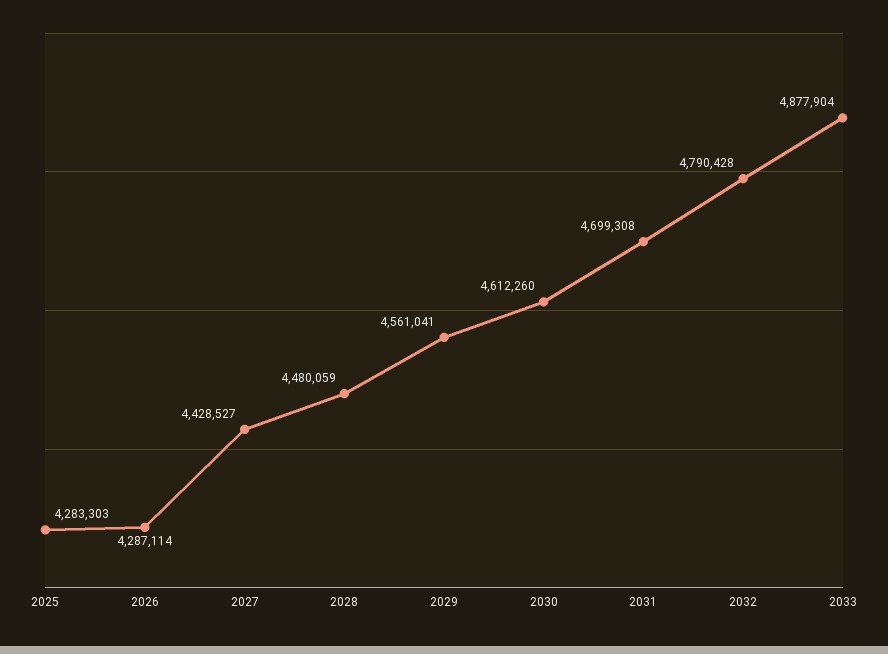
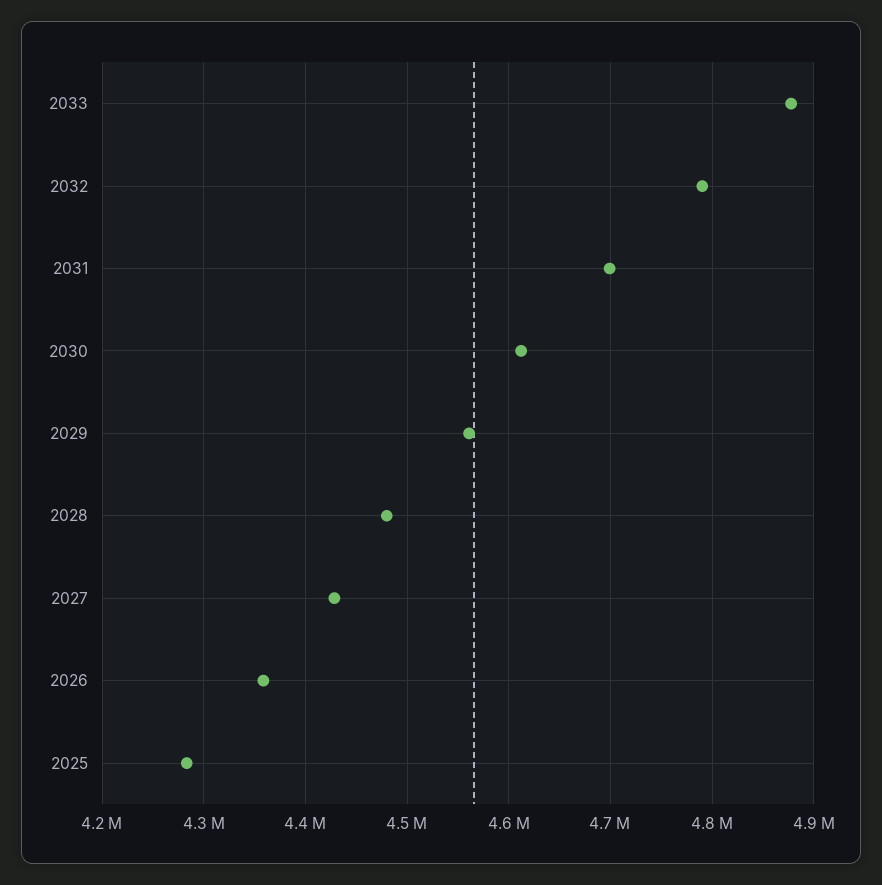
  {
    "2025": 4283303,
-   "2026": 4287114,
+   "2026": 4360000,
    "2027": 4428527,
    "2028": 4480059,
    "2029": 4561041,
    "2030": 4612260,
    "2031": 4699308,
    "2032": 4790428,
    "2033": 4877904
  }

